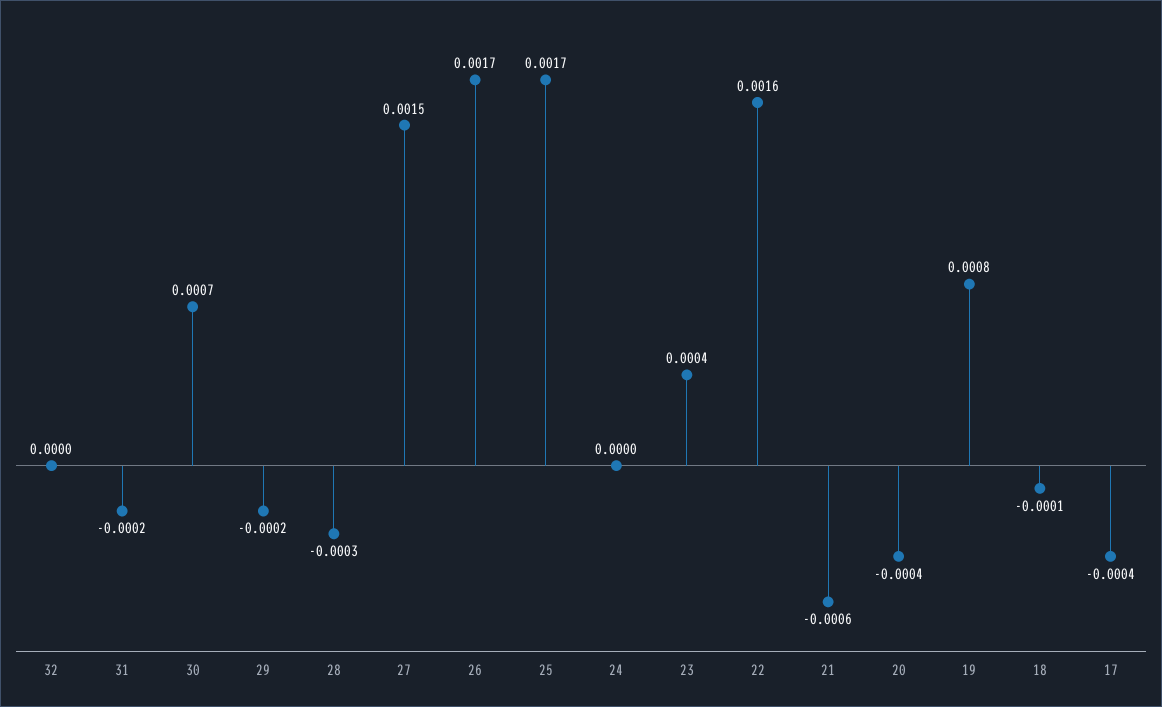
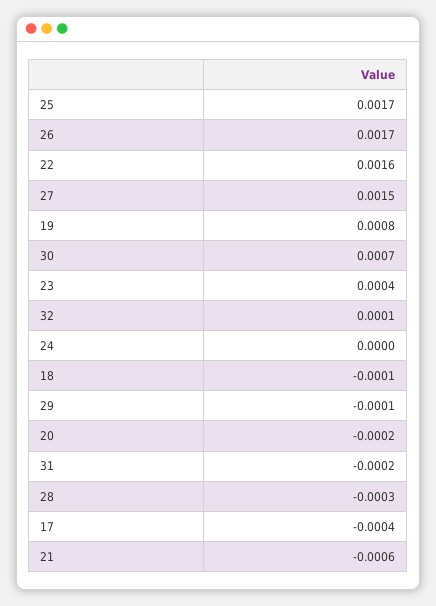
  {
-   "32": 0,
+   "32": 0.0001,
    "31": -0.0002,
    "30": 0.0007,
-   "29": -0.0002,
+   "29": -0.0001,
    "28": -0.0003,
    "27": 0.0015,
    "26": 0.0017,
    "25": 0.0017,
    "24": 0,
    "23": 0.0004,
    "22": 0.0016,
    "21": -0.0006,
-   "20": -0.0004,
+   "20": -0.0002,
    "19": 0.0008,
    "18": -0.0001,
    "17": -0.0004
  }

